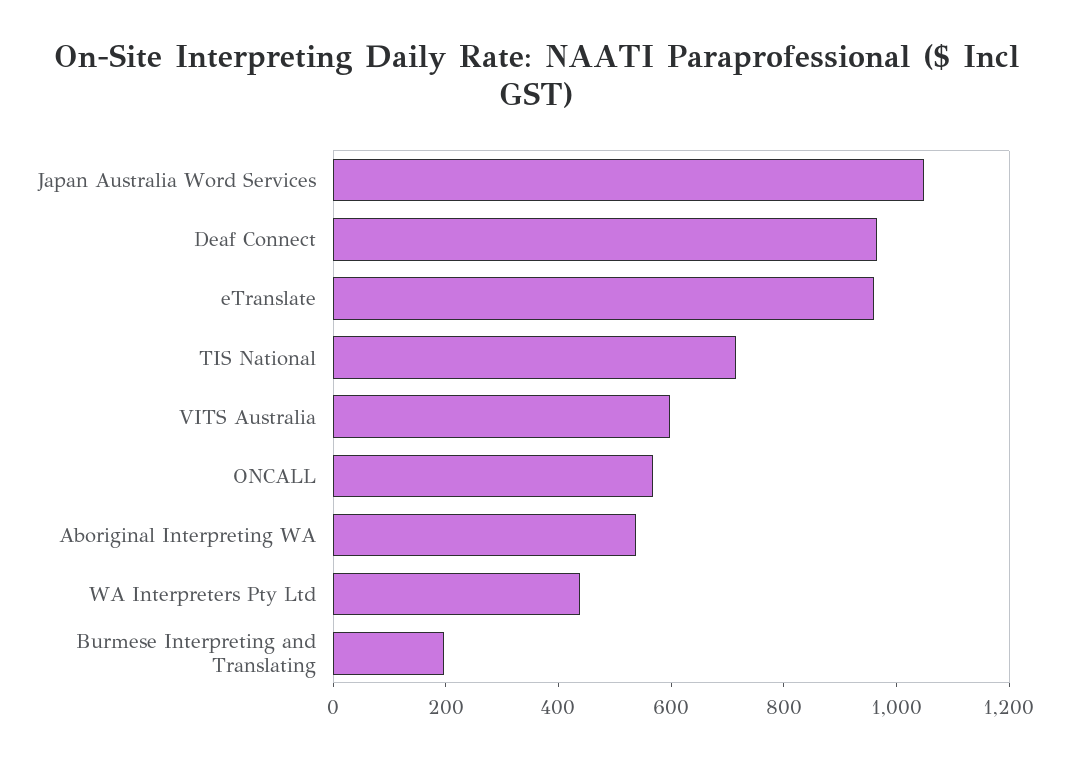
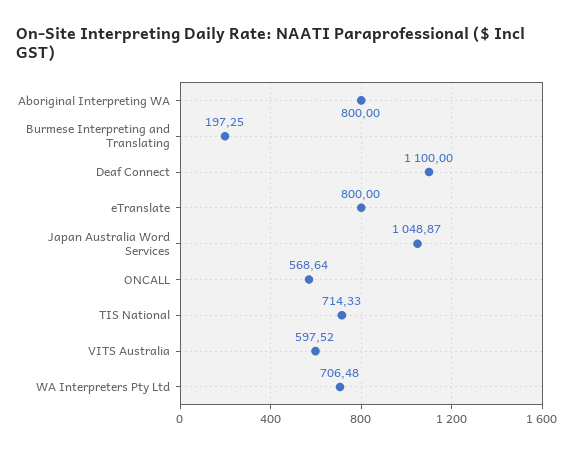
  {
    "Japan Australia Word Services": 1048.87,
-   "Deaf Connect": 950,
+   "Deaf Connect": 1100,
-   "eTranslate": 950,
+   "eTranslate": 800,
    "TIS National": 714.33,
    "VITS Australia": 597.52,
    "ONCALL": 568.64,
-   "Aboriginal Interpreting WA": 550,
+   "Aboriginal Interpreting WA": 800,
-   "WA Interpreters Pty Ltd": 450,
+   "WA Interpreters Pty Ltd": 706.48,
    "Burmese Interpreting and Translating": 197.25
  }

